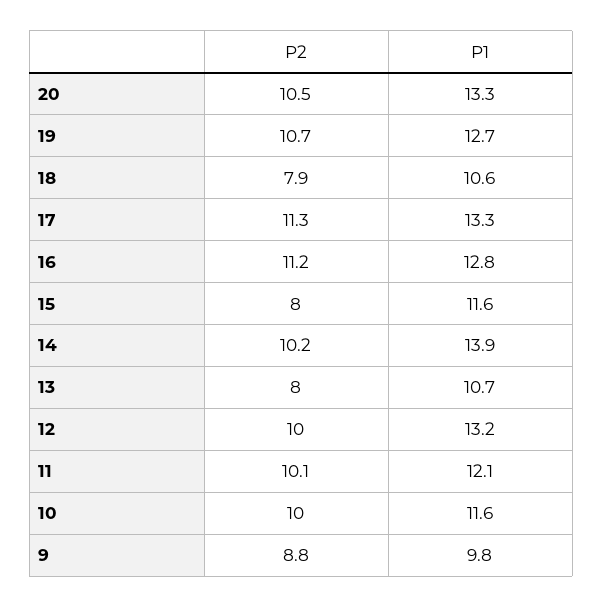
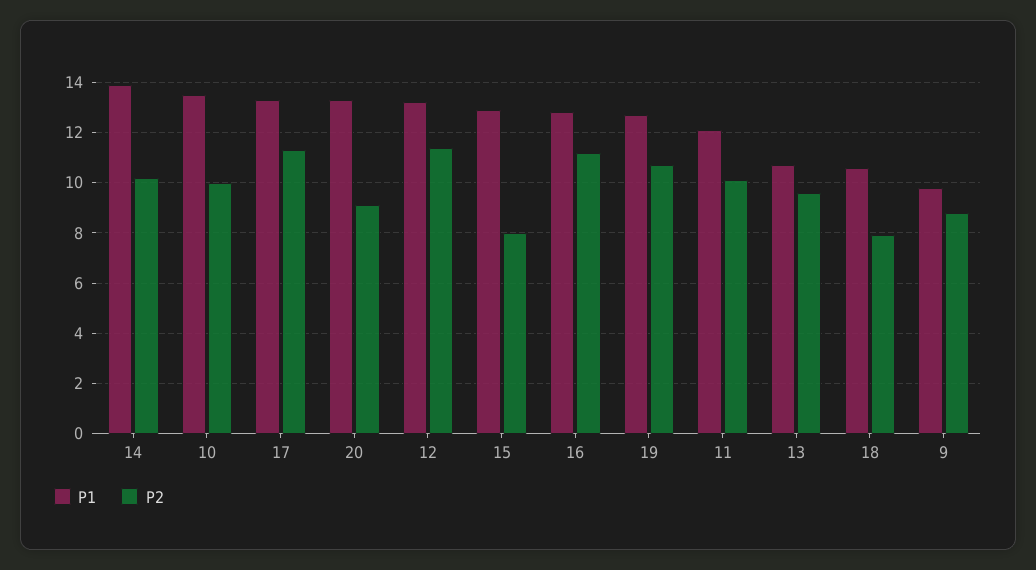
  {
    "P2": {
-     "20": 10.5,
+     "20": 9,
      "19": 10.7,
      "18": 7.9,
      "17": 11.3,
      "16": 11.2,
      "15": 8,
      "14": 10.2,
-     "13": 8,
+     "13": 9.5,
-     "12": 10,
+     "12": 11.5,
      "11": 10.1,
      "10": 10,
      "9": 8.8
    },
    "P1": {
      "20": 13.3,
      "19": 12.7,
      "18": 10.6,
      "17": 13.3,
      "16": 12.8,
-     "15": 11.6,
+     "15": 13,
      "14": 13.9,
      "13": 10.7,
      "12": 13.2,
      "11": 12.1,
-     "10": 11.6,
+     "10": 13.5,
      "9": 9.8
    }
  }

